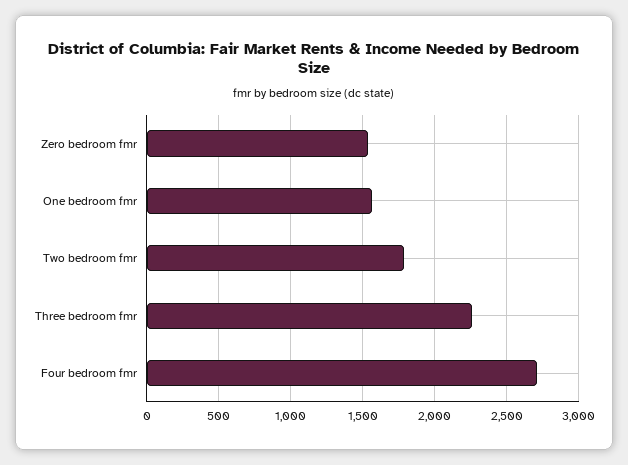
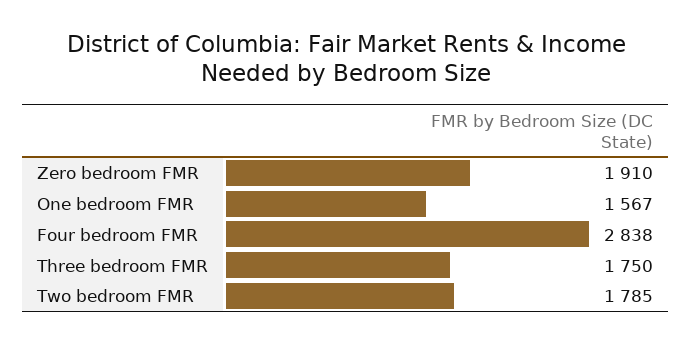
  {
-   "Zero bedroom fmr": 1550,
+   "Zero bedroom fmr": 1910,
    "One bedroom fmr": 1567,
    "Two bedroom fmr": 1785,
-   "Three bedroom fmr": 2250,
+   "Three bedroom fmr": 1750,
-   "Four bedroom fmr": 2700
+   "Four bedroom fmr": 2838
  }

